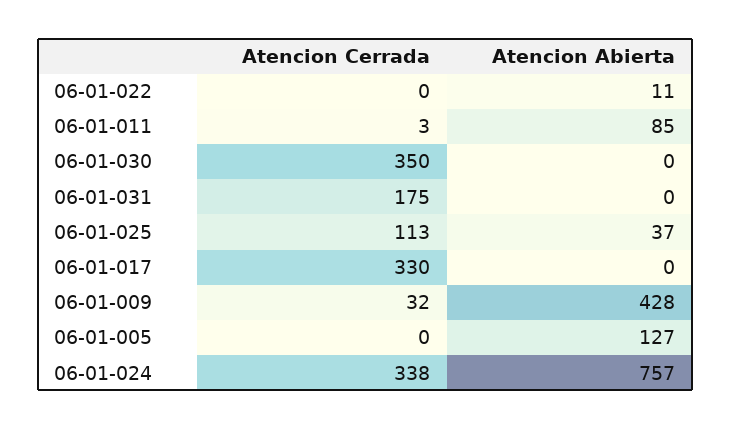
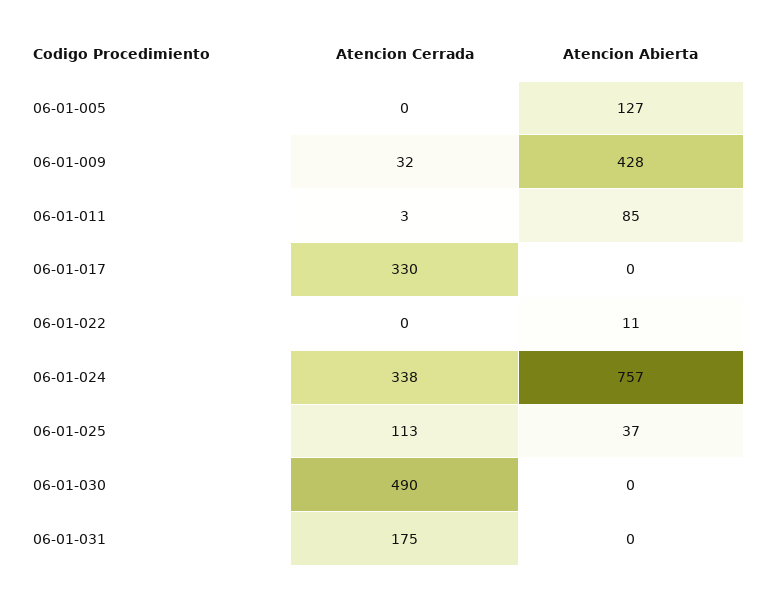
  {
    "Atencion Cerrada": {
      "06-01-022": 0,
      "06-01-011": 3,
-     "06-01-030": 350,
+     "06-01-030": 490,
      "06-01-031": 175,
      "06-01-025": 113,
      "06-01-017": 330,
      "06-01-009": 32,
      "06-01-005": 0,
      "06-01-024": 338
    },
    "Atencion Abierta": {
      "06-01-022": 11,
      "06-01-011": 85,
      "06-01-030": 0,
      "06-01-031": 0,
      "06-01-025": 37,
      "06-01-017": 0,
      "06-01-009": 428,
      "06-01-005": 127,
      "06-01-024": 757
    }
  }

